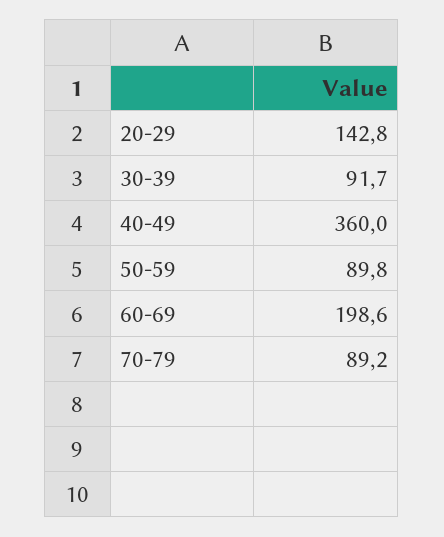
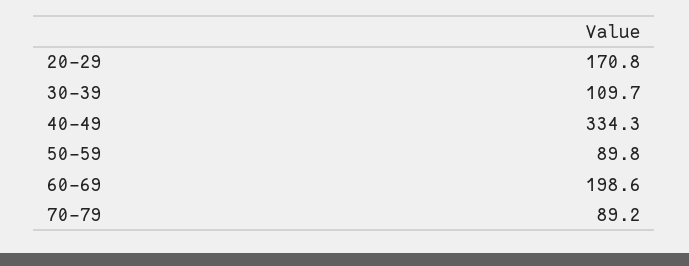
  {
-   "20-29": 142.8,
+   "20-29": 170.8,
-   "30-39": 91.7,
+   "30-39": 109.7,
-   "40-49": 360,
+   "40-49": 334.3,
    "50-59": 89.8,
    "60-69": 198.6,
    "70-79": 89.2
  }

